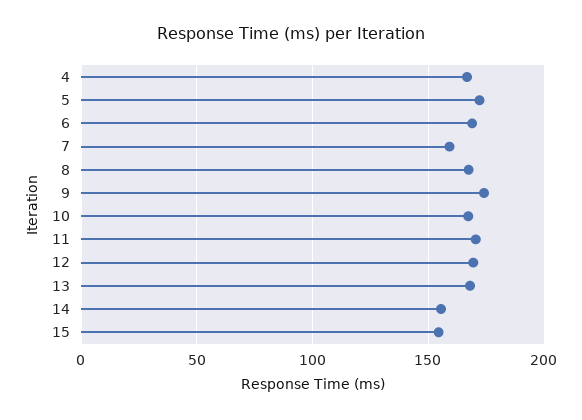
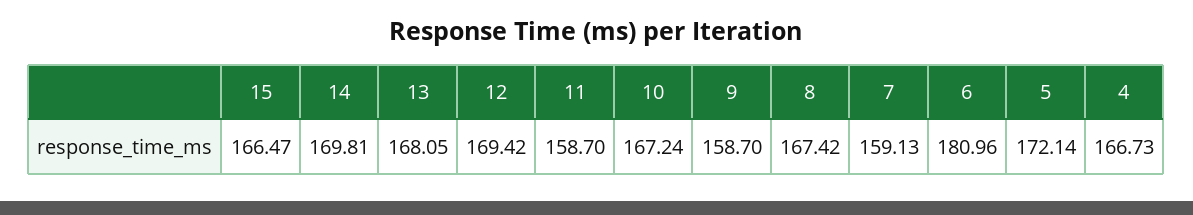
  {
    "4": 166.73,
    "5": 172.14,
-   "6": 170,
+   "6": 180.96,
    "7": 159.13,
    "8": 167.42,
-   "9": 175,
+   "9": 158.7,
    "10": 167.24,
-   "11": 170,
+   "11": 158.7,
    "12": 169.42,
    "13": 168.05,
-   "14": 155,
+   "14": 169.81,
-   "15": 155
+   "15": 166.47
  }

